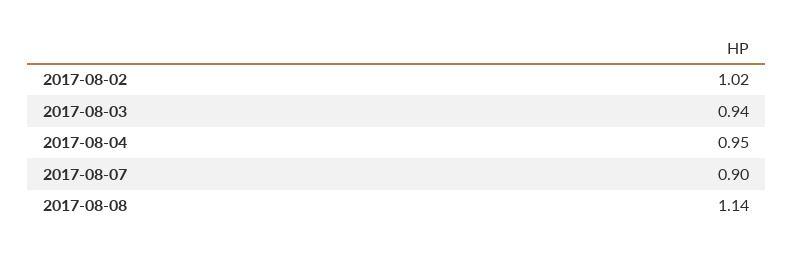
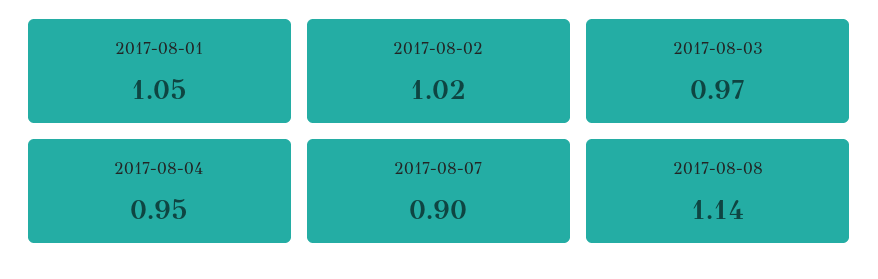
  {
    "2017-08-02": 1.02,
-   "2017-08-03": 0.94,
+   "2017-08-03": 0.97,
    "2017-08-04": 0.95,
    "2017-08-07": 0.9,
-   "2017-08-08": 1.14
+   "2017-08-08": 1.14,
+   "2017-08-01": 1.05
  }

